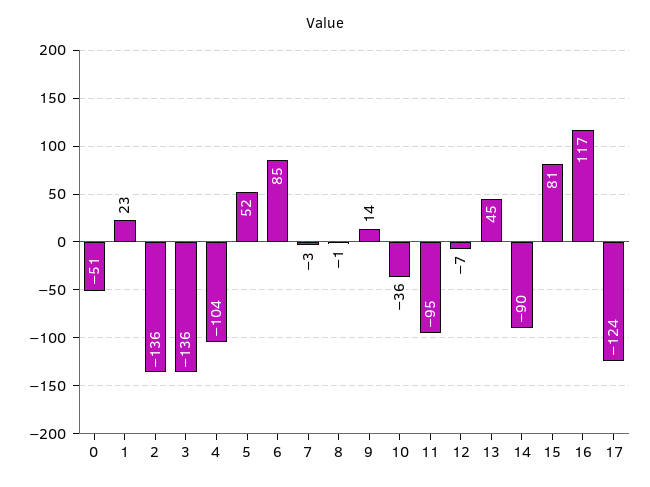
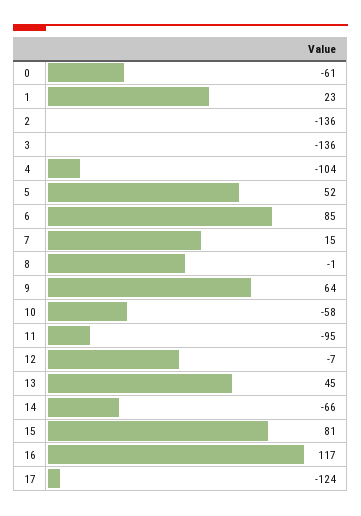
  {
-   "0": -51,
+   "0": -61,
    "1": 23,
    "2": -136,
    "3": -136,
    "4": -104,
    "5": 52,
    "6": 85,
-   "7": -3,
+   "7": 15,
    "8": -1,
-   "9": 14,
+   "9": 64,
-   "10": -36,
+   "10": -58,
    "11": -95,
    "12": -7,
    "13": 45,
-   "14": -90,
+   "14": -66,
    "15": 81,
    "16": 117,
    "17": -124
  }

